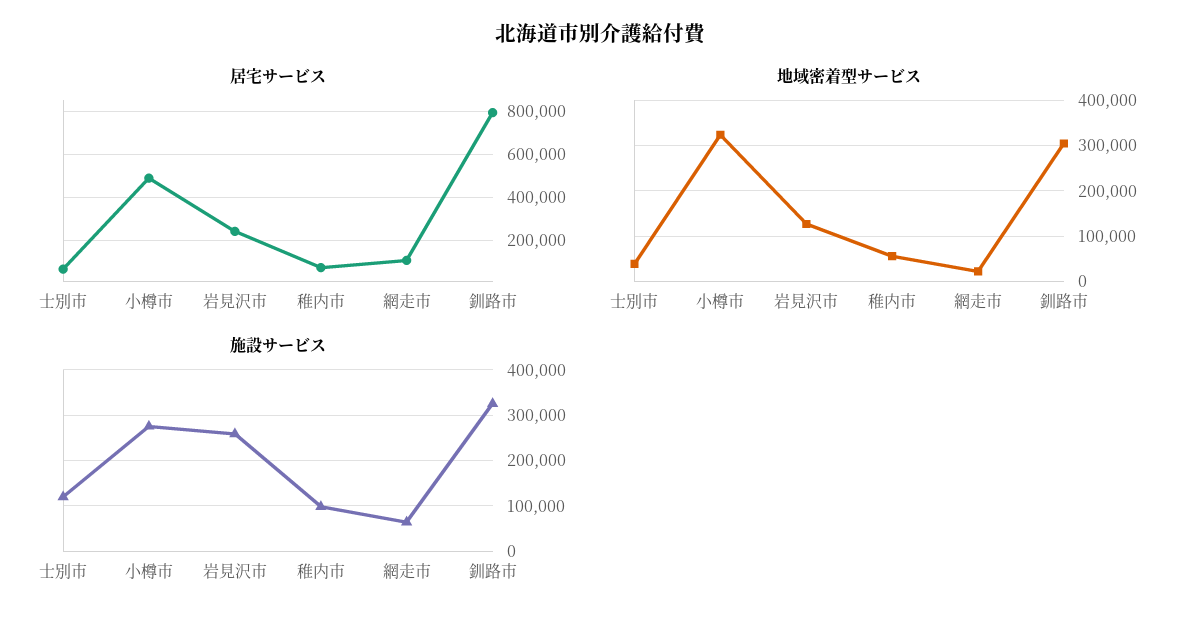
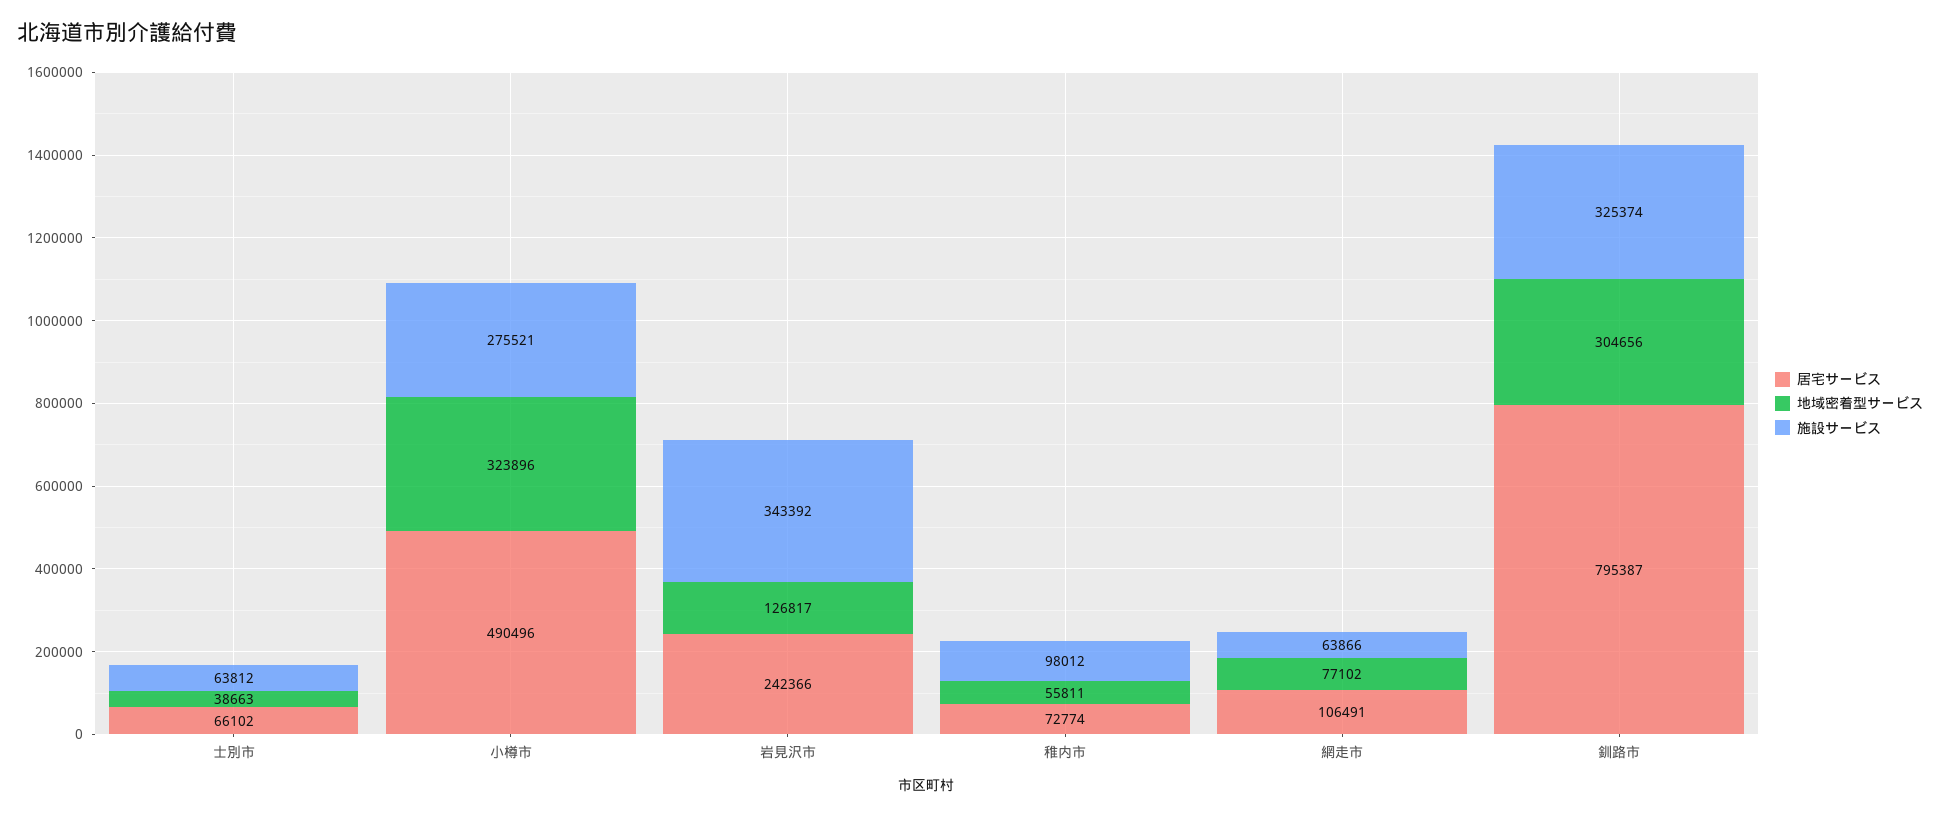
  {
    "居宅サービス": {
      "士別市": 66102,
      "小樽市": 490496,
      "岩見沢市": 242366,
      "稚内市": 72774,
      "網走市": 106491,
      "釧路市": 795387
    },
    "地域密着型サービス": {
      "士別市": 38663,
      "小樽市": 323896,
      "岩見沢市": 126817,
      "稚内市": 55811,
-     "網走市": 20000,
+     "網走市": 77102,
      "釧路市": 304656
    },
    "施設サービス": {
-     "士別市": 120000,
+     "士別市": 63812,
      "小樽市": 275521,
-     "岩見沢市": 260000,
+     "岩見沢市": 343392,
      "稚内市": 98012,
      "網走市": 63866,
      "釧路市": 325374
    }
  }

